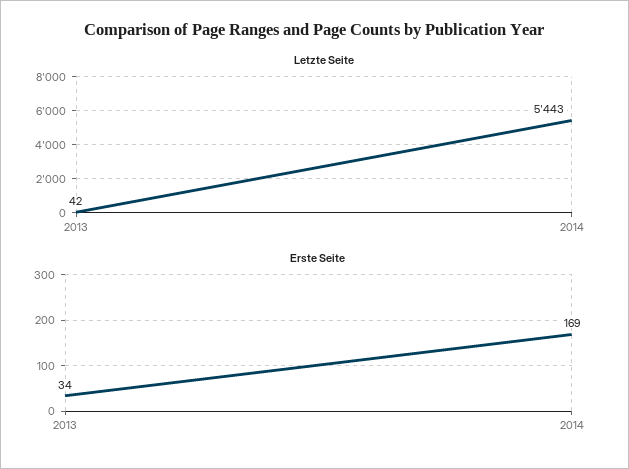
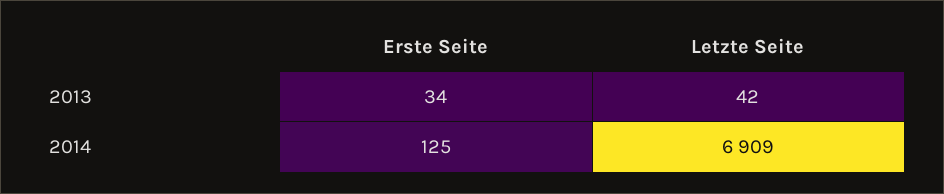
  {
    "Letzte Seite": {
      "2013": 42,
-     "2014": 5443
+     "2014": 6909
    },
    "Erste Seite": {
      "2013": 34,
-     "2014": 169
+     "2014": 125
    }
  }

